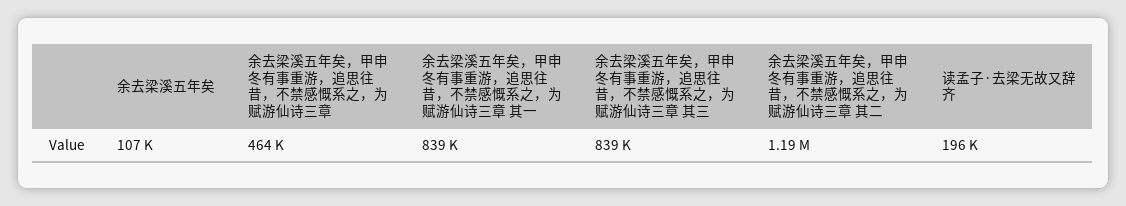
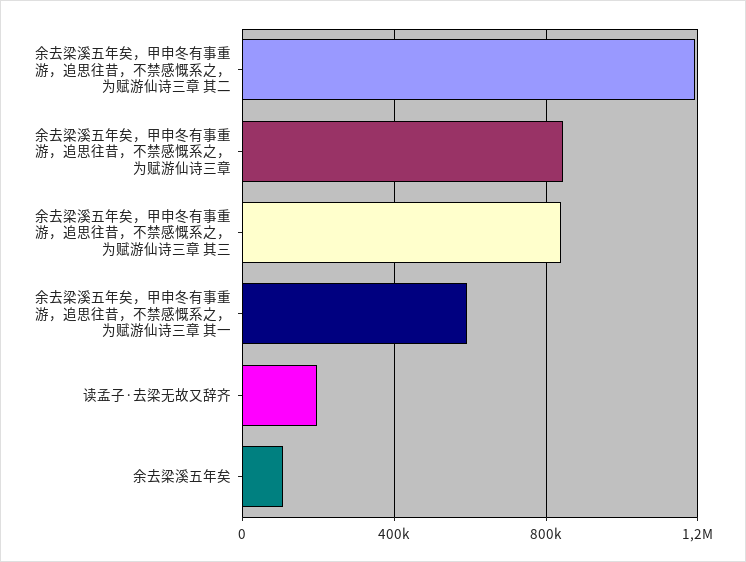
  {
    "余去梁溪五年矣": 107000,
-   "余去梁溪五年矣，甲申冬有事重游，追思往昔，不禁感慨系之，为赋游仙诗三章": 464000,
+   "余去梁溪五年矣，甲申冬有事重游，追思往昔，不禁感慨系之，为赋游仙诗三章": 850000,
-   "余去梁溪五年矣，甲申冬有事重游，追思往昔，不禁感慨系之，为赋游仙诗三章 其一": 839000,
+   "余去梁溪五年矣，甲申冬有事重游，追思往昔，不禁感慨系之，为赋游仙诗三章 其一": 600000,
    "余去梁溪五年矣，甲申冬有事重游，追思往昔，不禁感慨系之，为赋游仙诗三章 其三": 839000,
    "余去梁溪五年矣，甲申冬有事重游，追思往昔，不禁感慨系之，为赋游仙诗三章 其二": 1190000,
    "读孟子·去梁无故又辞齐": 196000
  }

